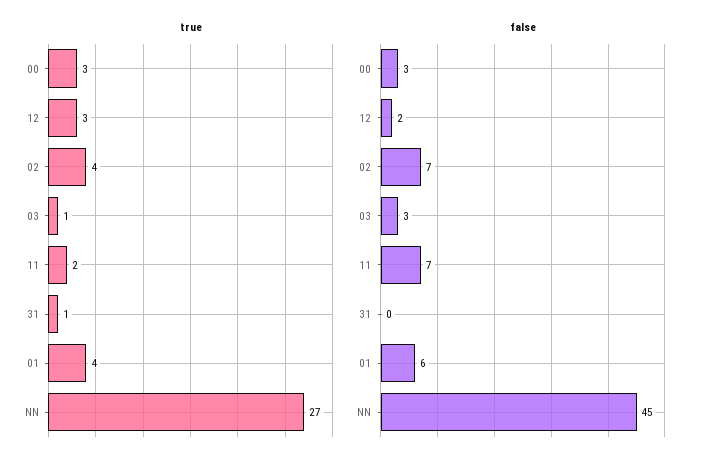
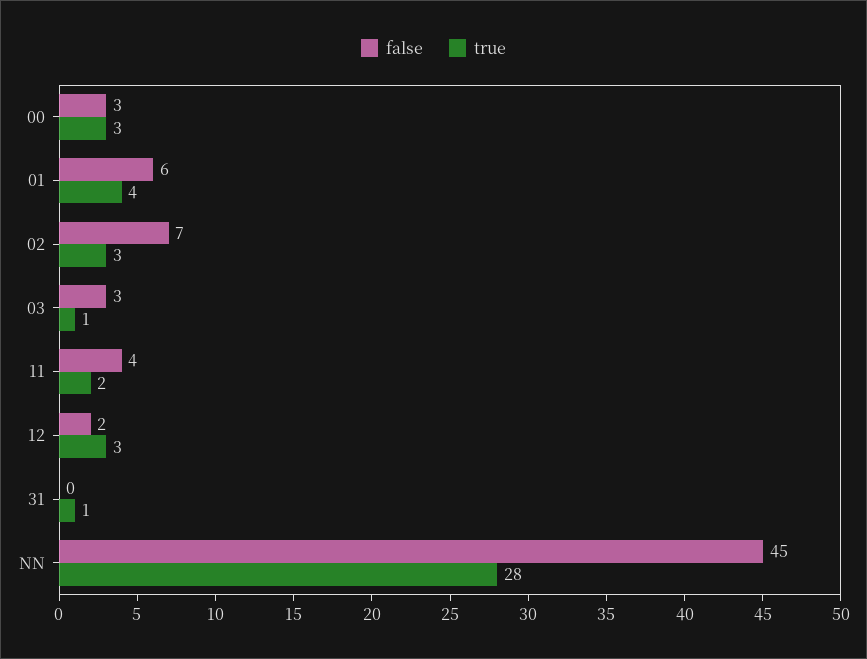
  {
    "true": {
      "00": 3,
      "12": 3,
-     "02": 4,
+     "02": 3,
      "03": 1,
      "11": 2,
      "31": 1,
      "01": 4,
-     "NN": 27
+     "NN": 28
    },
    "false": {
      "00": 3,
      "12": 2,
      "02": 7,
      "03": 3,
-     "11": 7,
+     "11": 4,
      "31": 0,
      "01": 6,
      "NN": 45
    }
  }

